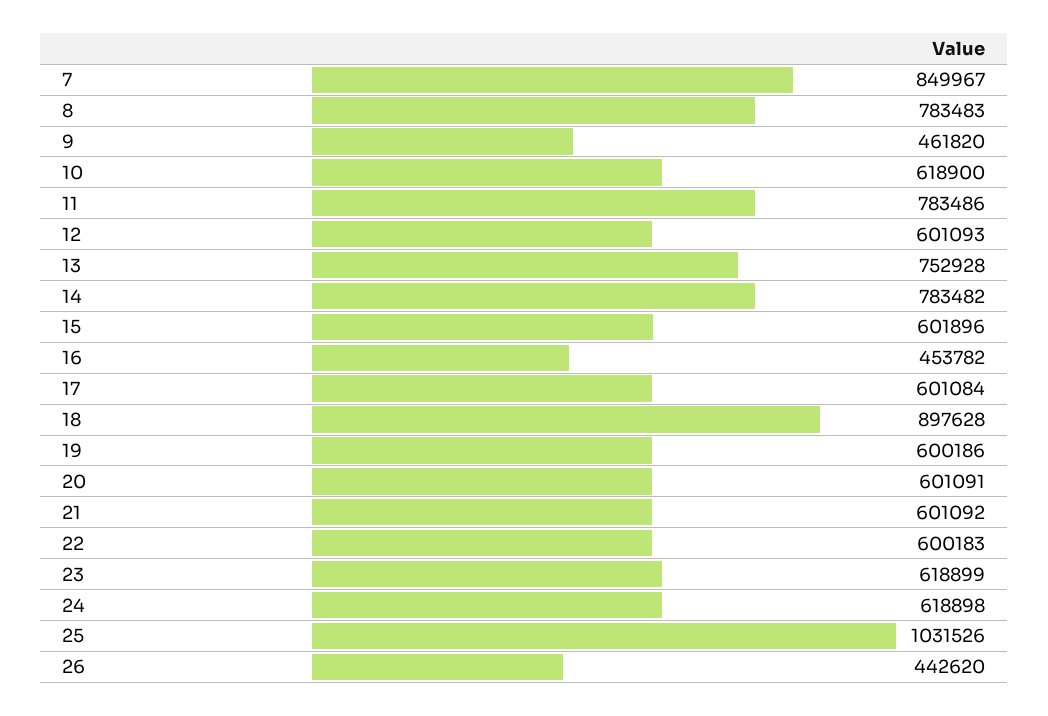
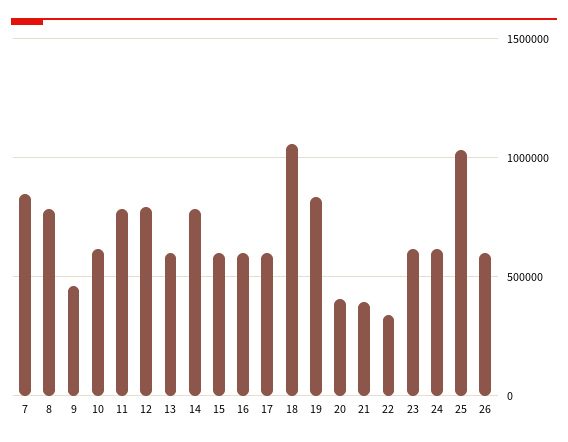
  {
    "7": 849967,
    "8": 783483,
    "9": 461820,
    "10": 618900,
    "11": 783486,
-   "12": 601093,
+   "12": 800000,
-   "13": 752928,
+   "13": 600000,
    "14": 783482,
    "15": 601896,
-   "16": 453782,
+   "16": 600000,
    "17": 601084,
-   "18": 897628,
+   "18": 1050000,
-   "19": 600186,
+   "19": 850000,
-   "20": 601091,
+   "20": 400000,
-   "21": 601092,
+   "21": 400000,
-   "22": 600183,
+   "22": 350000,
    "23": 618899,
    "24": 618898,
    "25": 1031526,
-   "26": 442620
+   "26": 600000
  }

